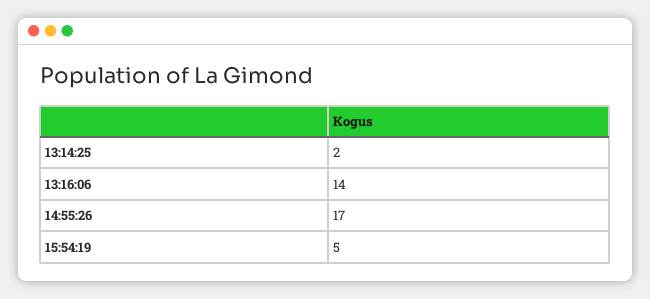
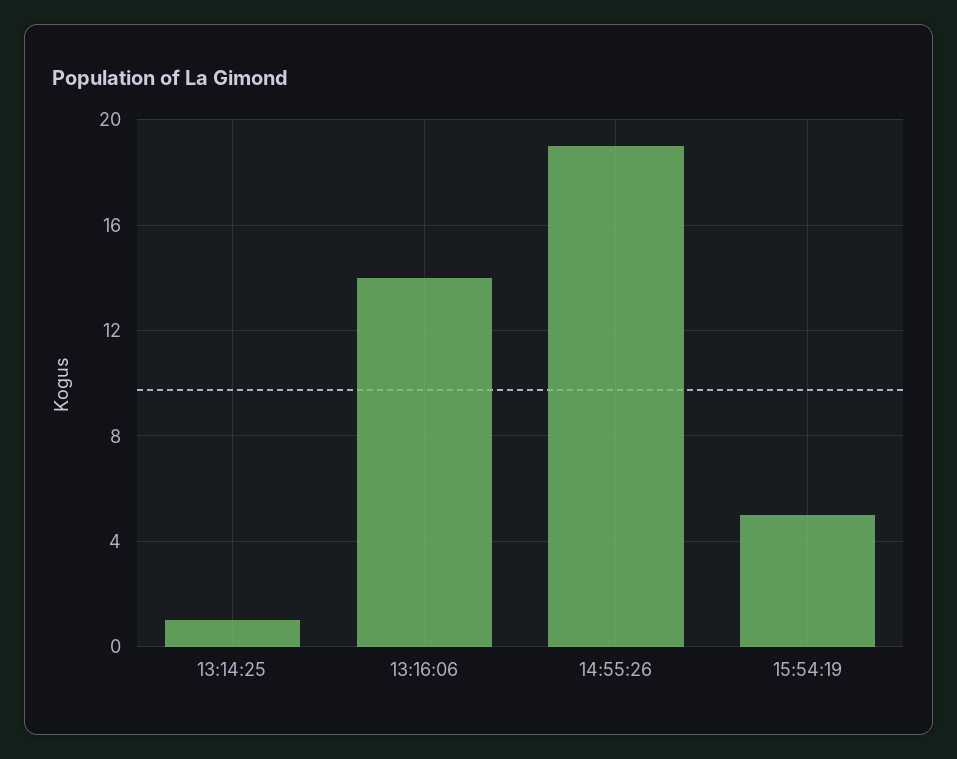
  {
-   "13:14:25": 2,
+   "13:14:25": 1,
    "13:16:06": 14,
-   "14:55:26": 17,
+   "14:55:26": 19,
    "15:54:19": 5
  }

